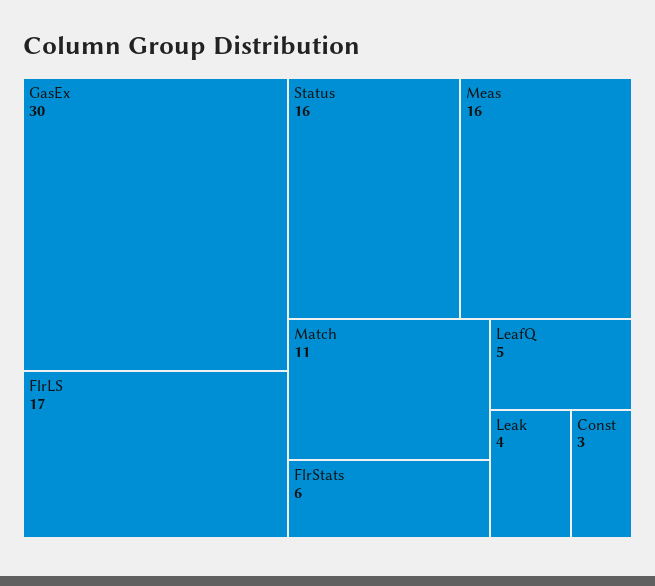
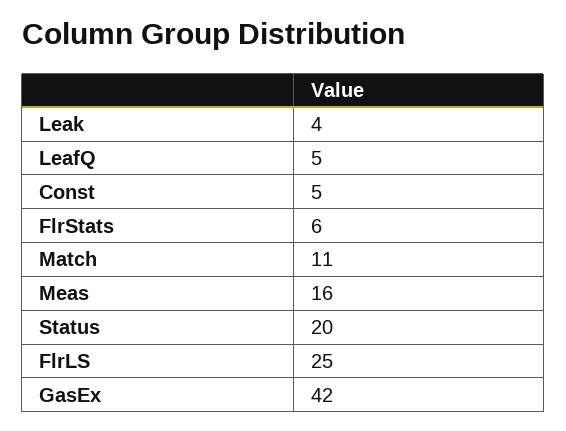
  {
-   "GasEx": 30,
+   "GasEx": 42,
-   "FlrLS": 17,
+   "FlrLS": 25,
-   "Status": 16,
+   "Status": 20,
    "Meas": 16,
    "Match": 11,
    "FlrStats": 6,
    "LeafQ": 5,
    "Leak": 4,
-   "Const": 3
+   "Const": 5
  }

